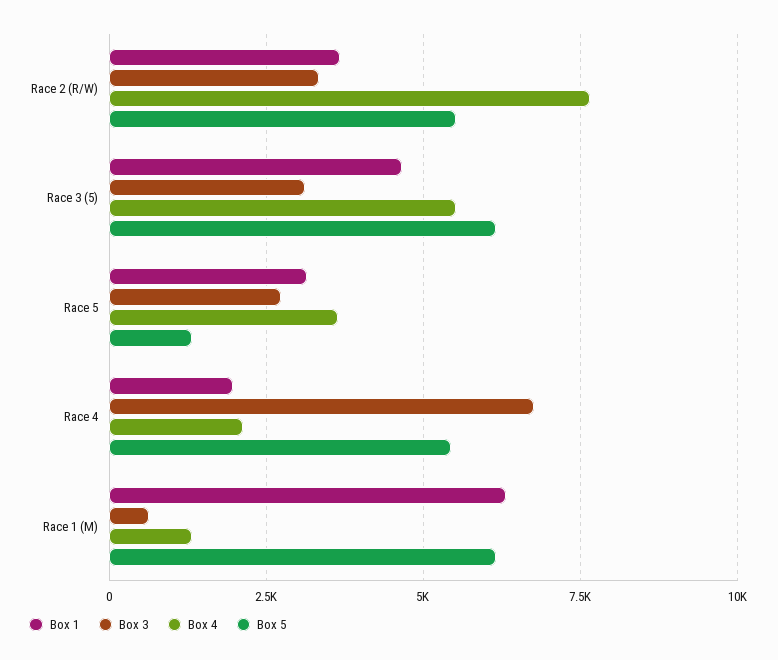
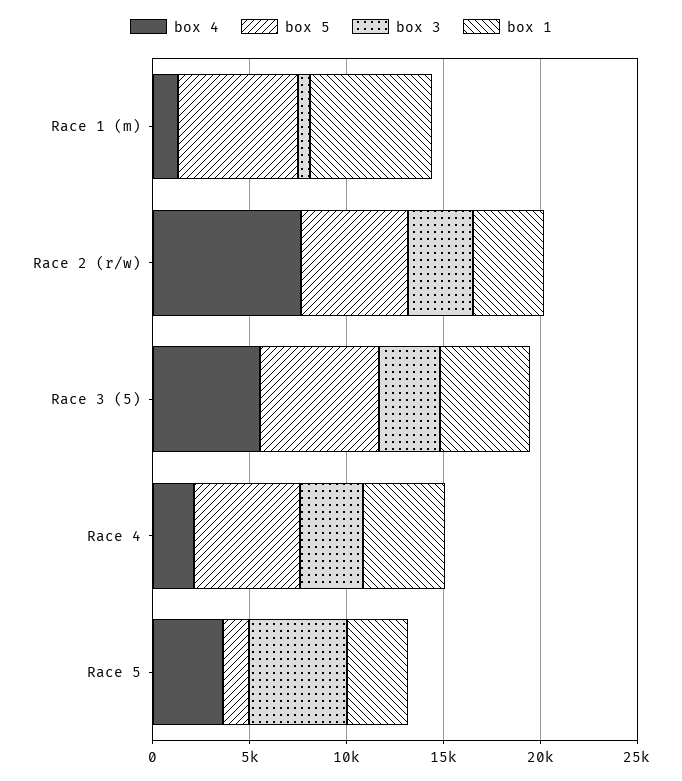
  {
    "Box 1": {
      "Race 2 (R/W)": 3750,
      "Race 3 (5)": 4750,
      "Race 5": 3250,
-     "Race 4": 2000,
+     "Race 4": 4000,
      "Race 1 (M)": 6250
    },
    "Box 3": {
      "Race 2 (R/W)": 3250,
      "Race 3 (5)": 3000,
-     "Race 5": 2750,
+     "Race 5": 5000,
-     "Race 4": 6750,
+     "Race 4": 3000,
      "Race 1 (M)": 750
    },
    "Box 4": {
      "Race 2 (R/W)": 7750,
      "Race 3 (5)": 5500,
      "Race 5": 3750,
      "Race 4": 2250,
      "Race 1 (M)": 1250
    },
    "Box 5": {
      "Race 2 (R/W)": 5500,
      "Race 3 (5)": 6250,
      "Race 5": 1250,
      "Race 4": 5500,
      "Race 1 (M)": 6250
    }
  }

